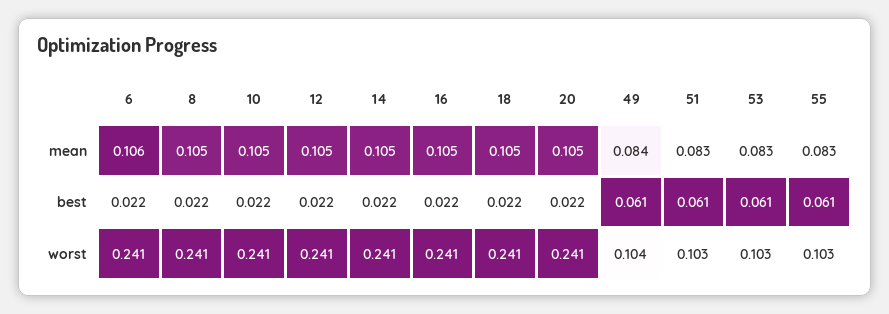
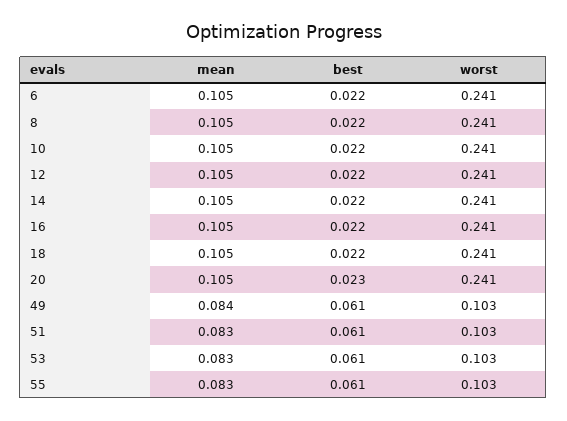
  {
    "6": {
-     "mean": 0.106,
+     "mean": 0.105,
      "best": 0.022,
      "worst": 0.241
    },
    "8": {
      "mean": 0.105,
      "best": 0.022,
      "worst": 0.241
    },
    "10": {
      "mean": 0.105,
      "best": 0.022,
      "worst": 0.241
    },
    "12": {
      "mean": 0.105,
      "best": 0.022,
      "worst": 0.241
    },
    "14": {
      "mean": 0.105,
      "best": 0.022,
      "worst": 0.241
    },
    "16": {
      "mean": 0.105,
      "best": 0.022,
      "worst": 0.241
    },
    "18": {
      "mean": 0.105,
      "best": 0.022,
      "worst": 0.241
    },
    "20": {
      "mean": 0.105,
-     "best": 0.022,
+     "best": 0.023,
      "worst": 0.241
    },
    "49": {
      "mean": 0.084,
      "best": 0.061,
-     "worst": 0.104
+     "worst": 0.103
    },
    "51": {
      "mean": 0.083,
      "best": 0.061,
      "worst": 0.103
    },
    "53": {
      "mean": 0.083,
      "best": 0.061,
      "worst": 0.103
    },
    "55": {
      "mean": 0.083,
      "best": 0.061,
      "worst": 0.103
    }
  }

